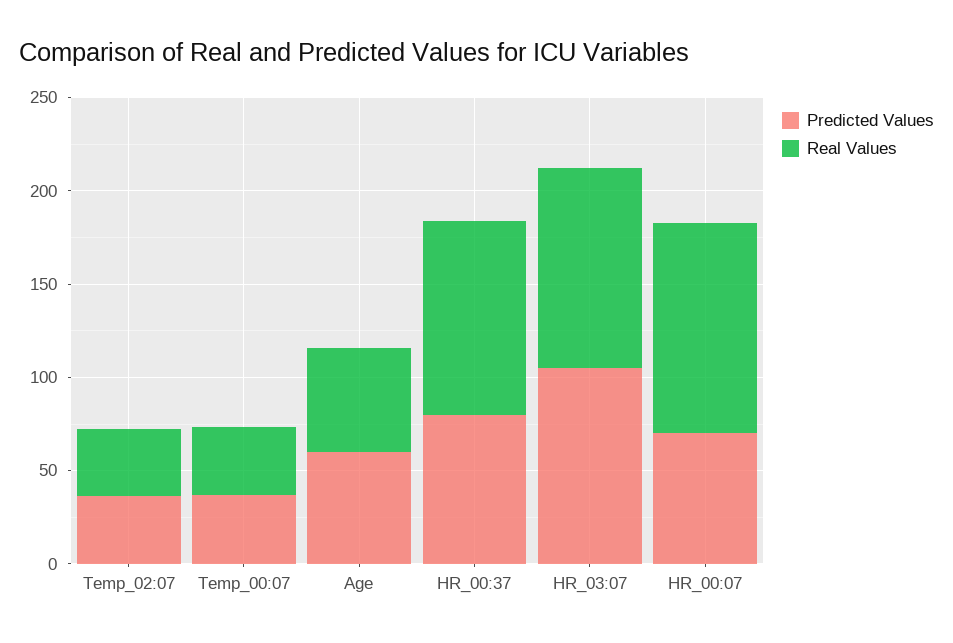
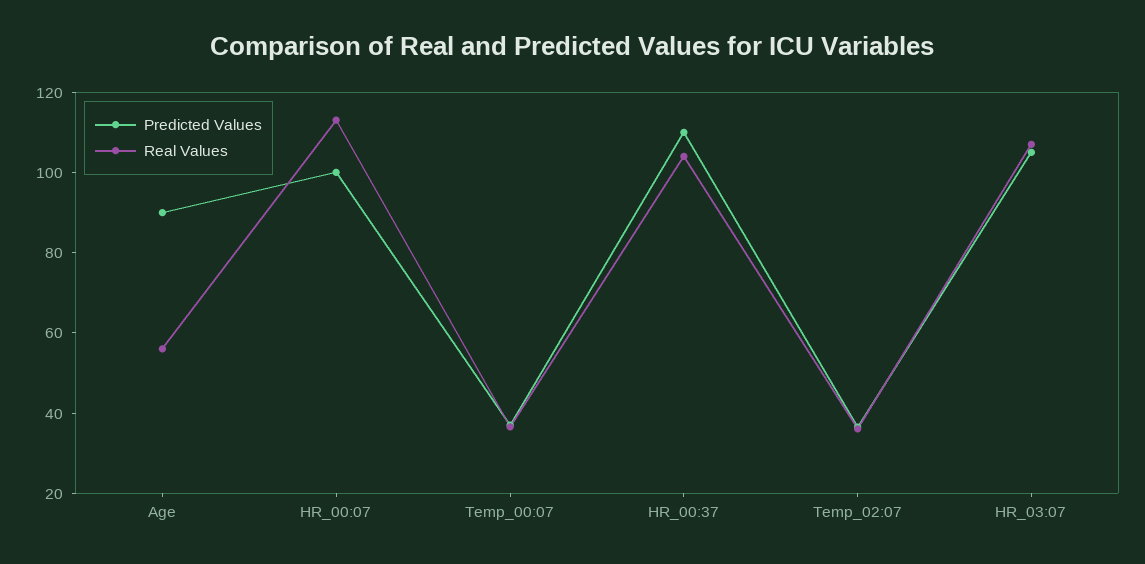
  {
    "Predicted Values": {
      "Temp_02:07": 35,
      "Temp_00:07": 35,
-     "Age": 60,
+     "Age": 90,
-     "HR_00:37": 80,
+     "HR_00:37": 110,
      "HR_03:07": 105,
-     "HR_00:07": 70
+     "HR_00:07": 100
    },
    "Real Values": {
      "Temp_02:07": 35,
      "Temp_00:07": 35,
      "Age": 55,
      "HR_00:37": 105,
      "HR_03:07": 105,
      "HR_00:07": 115
    }
  }

